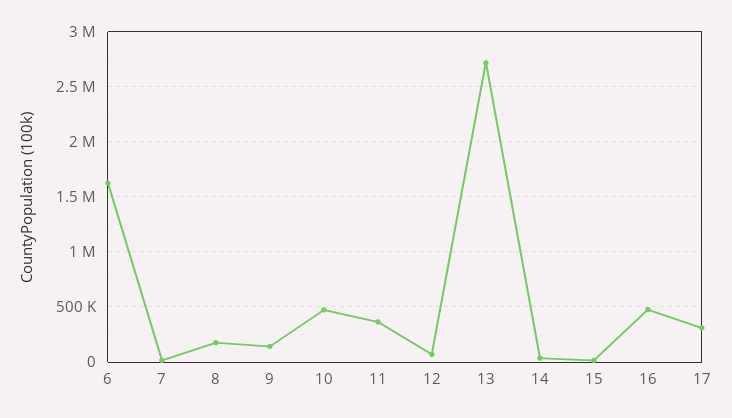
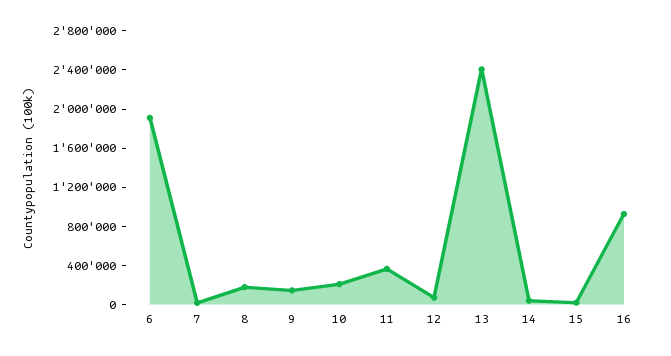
  {
-   "6": 1600000,
+   "6": 1900000,
    "7": 0,
    "8": 200000,
    "9": 100000,
-   "10": 500000,
+   "10": 200000,
    "11": 400000,
    "12": 100000,
-   "13": 2700000,
+   "13": 2400000,
    "14": 0,
    "15": 0,
-   "16": 500000,
+   "16": 900000
-   "17": 300000
  }

